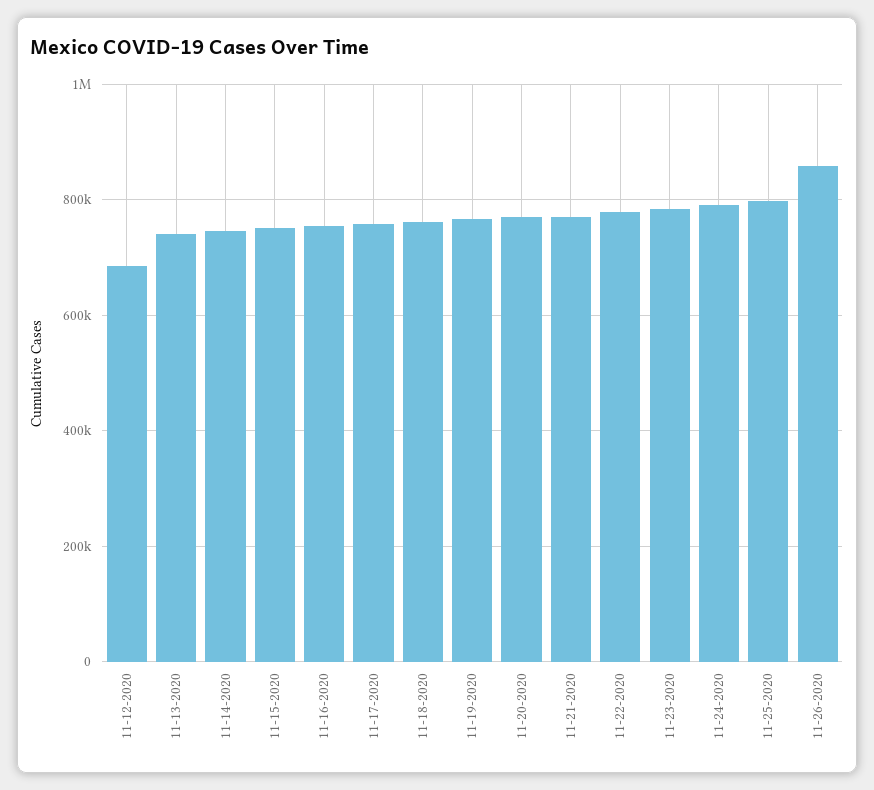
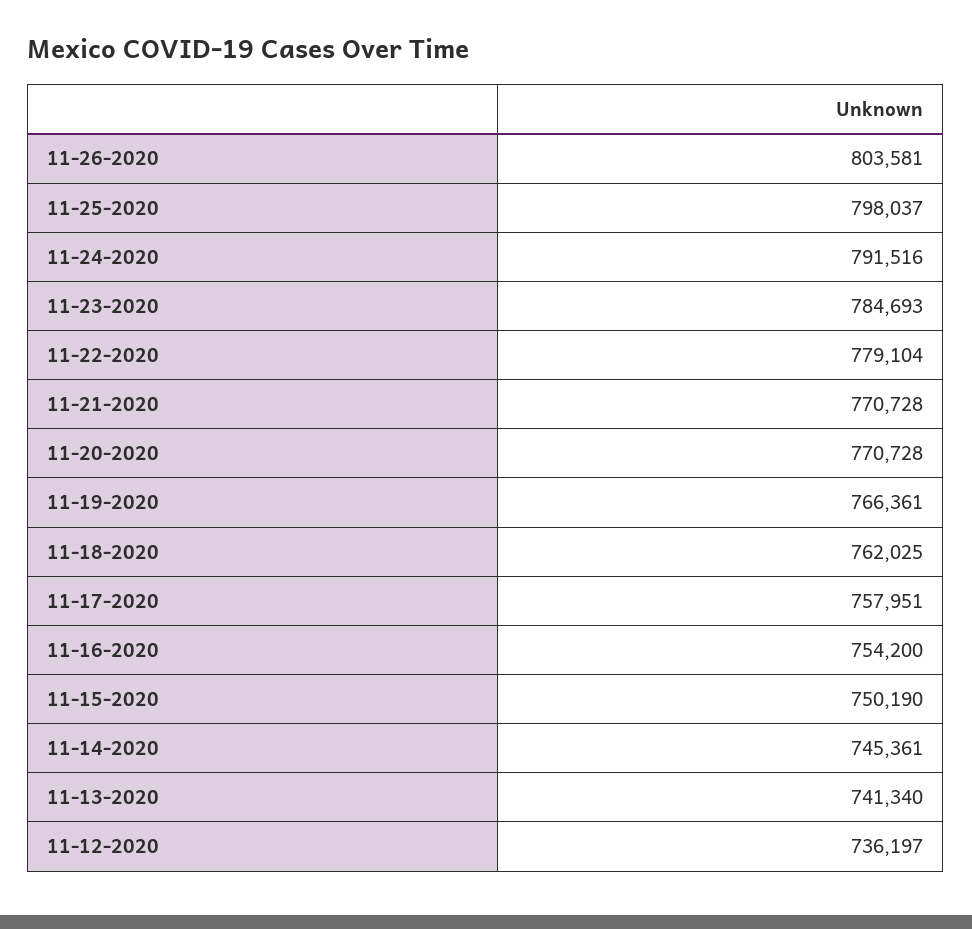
  {
-   "11-12-2020": 680000,
+   "11-12-2020": 736197,
    "11-13-2020": 741340,
    "11-14-2020": 745361,
    "11-15-2020": 750190,
    "11-16-2020": 754200,
    "11-17-2020": 757951,
    "11-18-2020": 762025,
    "11-19-2020": 766361,
    "11-20-2020": 770728,
    "11-21-2020": 770728,
    "11-22-2020": 779104,
    "11-23-2020": 784693,
    "11-24-2020": 791516,
    "11-25-2020": 798037,
-   "11-26-2020": 860000
+   "11-26-2020": 803581
  }

